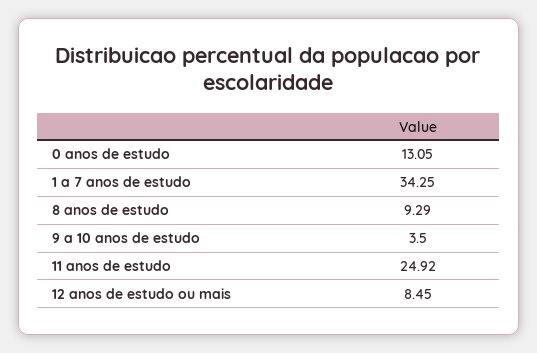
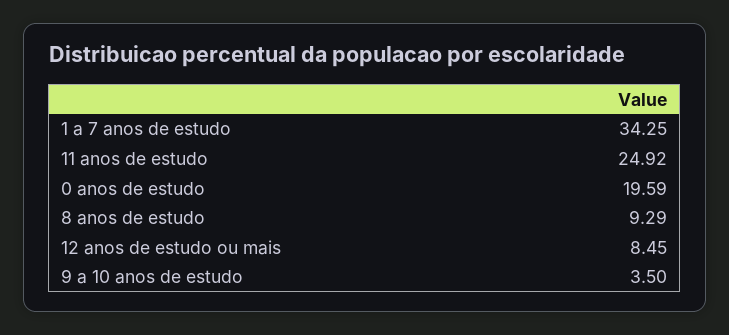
  {
-   "0 anos de estudo": 13.05,
+   "0 anos de estudo": 19.59,
    "1 a 7 anos de estudo": 34.25,
    "8 anos de estudo": 9.29,
    "9 a 10 anos de estudo": 3.5,
    "11 anos de estudo": 24.92,
    "12 anos de estudo ou mais": 8.45
  }

